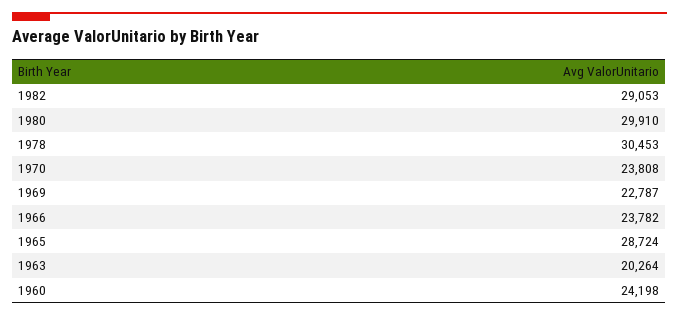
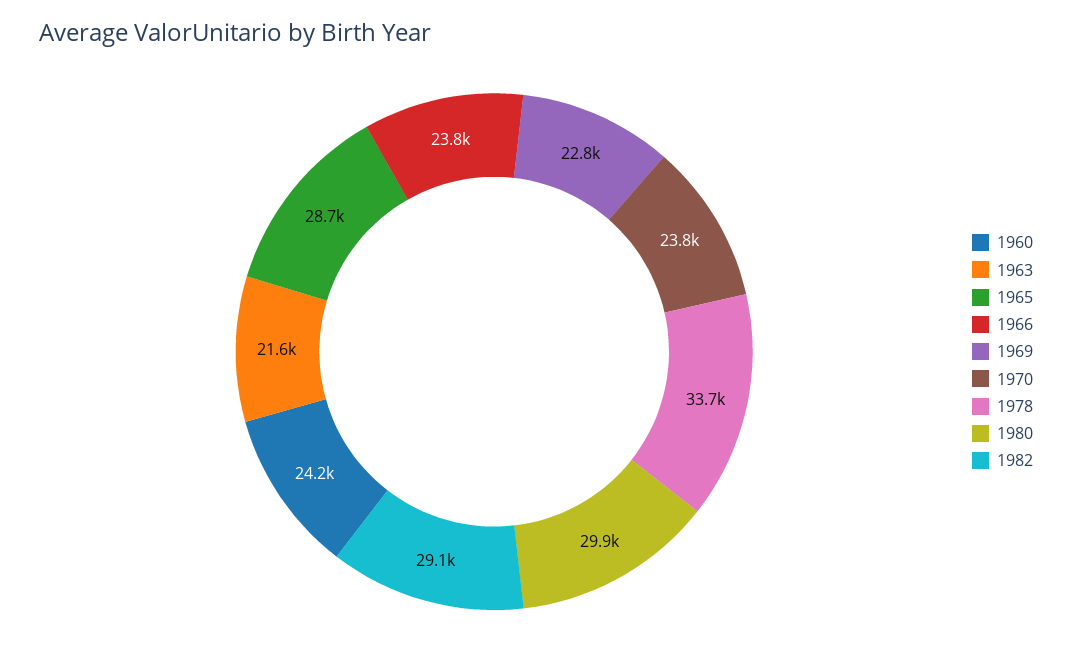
  {
    "1982": 29053,
    "1980": 29910,
-   "1978": 30453,
+   "1978": 33700,
    "1970": 23808,
    "1969": 22787,
    "1966": 23782,
    "1965": 28724,
-   "1963": 20264,
+   "1963": 21600,
    "1960": 24198
  }

